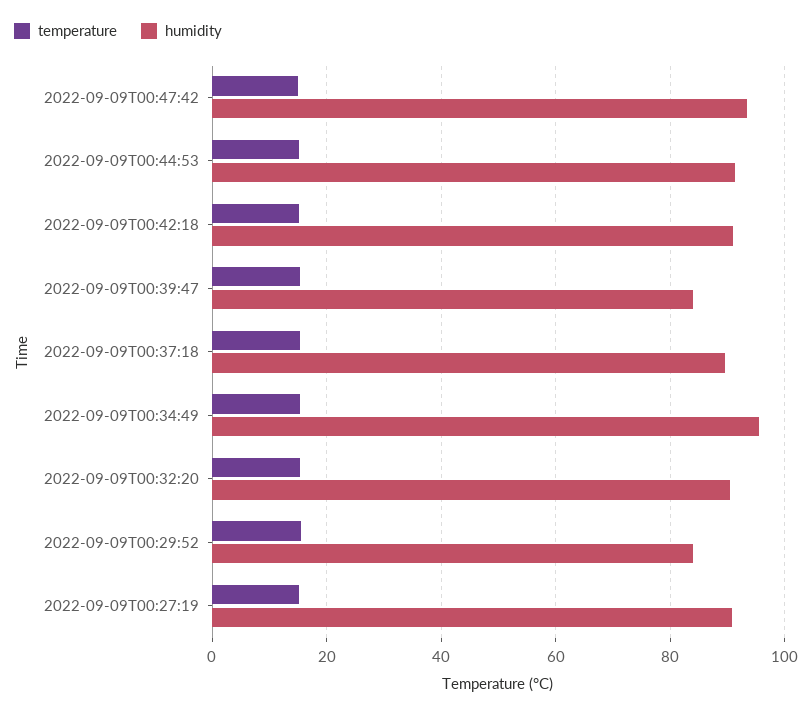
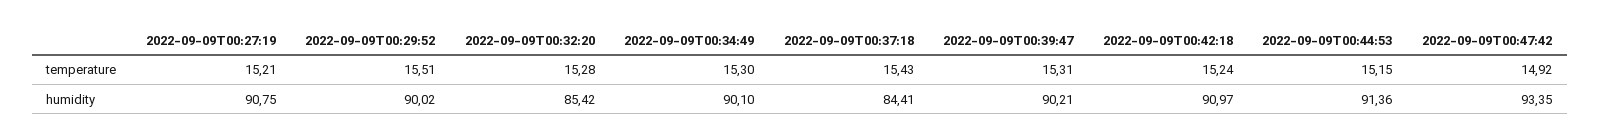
  {
    "temperature": {
      "2022-09-09T00:47:42": 14.92,
      "2022-09-09T00:44:53": 15.15,
      "2022-09-09T00:42:18": 15.24,
      "2022-09-09T00:39:47": 15.31,
      "2022-09-09T00:37:18": 15.43,
      "2022-09-09T00:34:49": 15.3,
      "2022-09-09T00:32:20": 15.28,
      "2022-09-09T00:29:52": 15.51,
      "2022-09-09T00:27:19": 15.21
    },
    "humidity": {
      "2022-09-09T00:47:42": 93.35,
      "2022-09-09T00:44:53": 91.36,
      "2022-09-09T00:42:18": 90.97,
-     "2022-09-09T00:39:47": 84,
+     "2022-09-09T00:39:47": 90.21,
-     "2022-09-09T00:37:18": 90,
+     "2022-09-09T00:37:18": 84.41,
-     "2022-09-09T00:34:49": 96,
+     "2022-09-09T00:34:49": 90.1,
-     "2022-09-09T00:32:20": 90,
+     "2022-09-09T00:32:20": 85.42,
-     "2022-09-09T00:29:52": 84,
+     "2022-09-09T00:29:52": 90.02,
      "2022-09-09T00:27:19": 90.75
    }
  }

